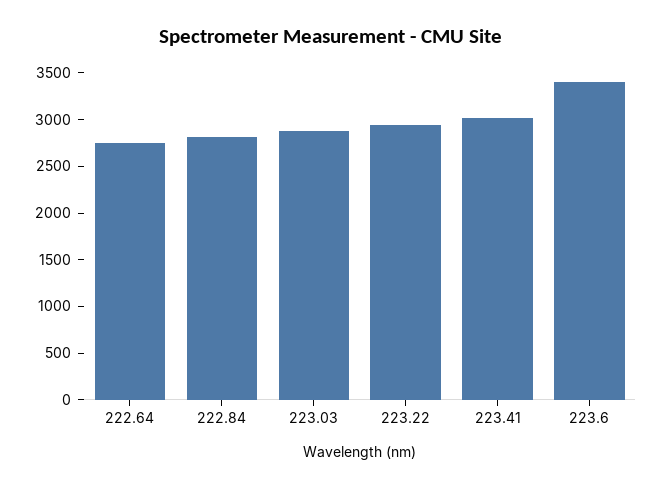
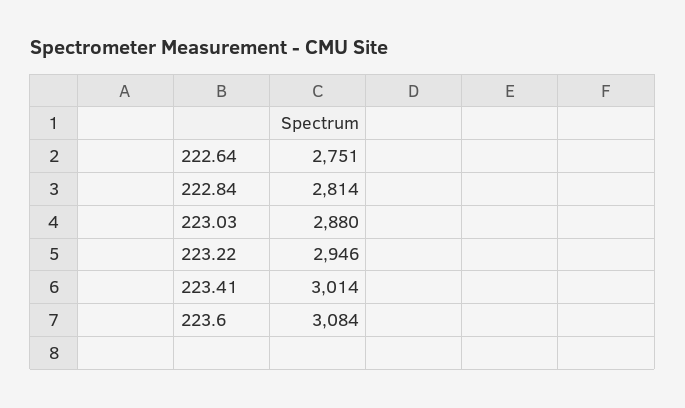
  {
    "222.64": 2751,
    "222.84": 2814,
    "223.03": 2880,
    "223.22": 2946,
    "223.41": 3014,
-   "223.6": 3400
+   "223.6": 3084
  }

